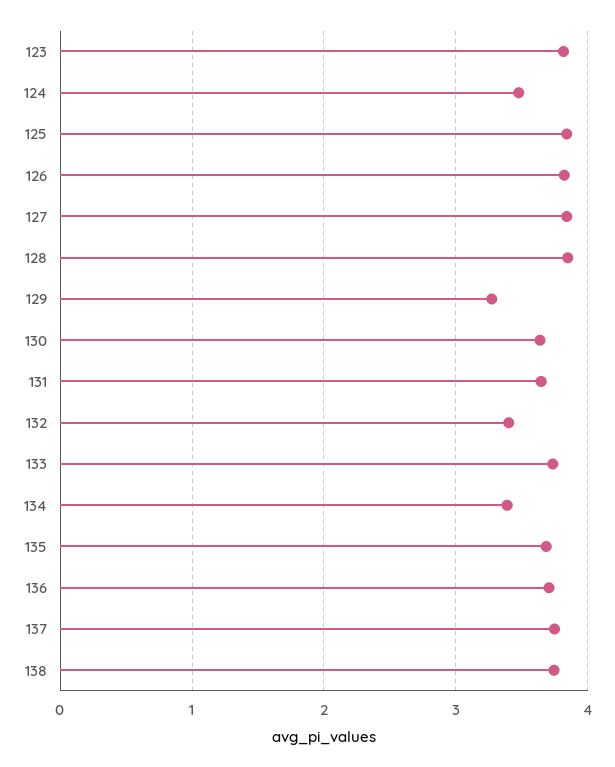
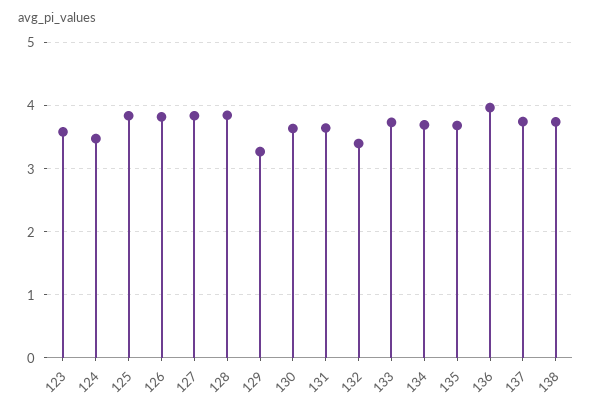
  {
-   "123": 3.8,
+   "123": 3.6,
    "124": 3.5,
    "125": 3.8,
    "126": 3.8,
    "127": 3.8,
    "128": 3.9,
    "129": 3.3,
    "130": 3.6,
    "131": 3.6,
    "132": 3.4,
    "133": 3.7,
-   "134": 3.4,
+   "134": 3.7,
    "135": 3.7,
-   "136": 3.7,
+   "136": 4,
    "137": 3.8,
    "138": 3.7
  }

